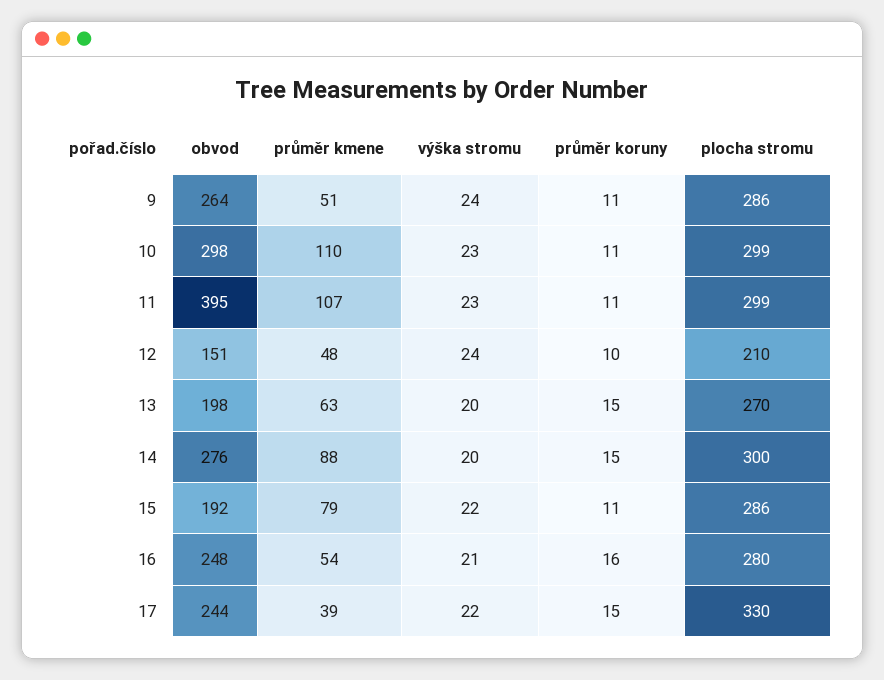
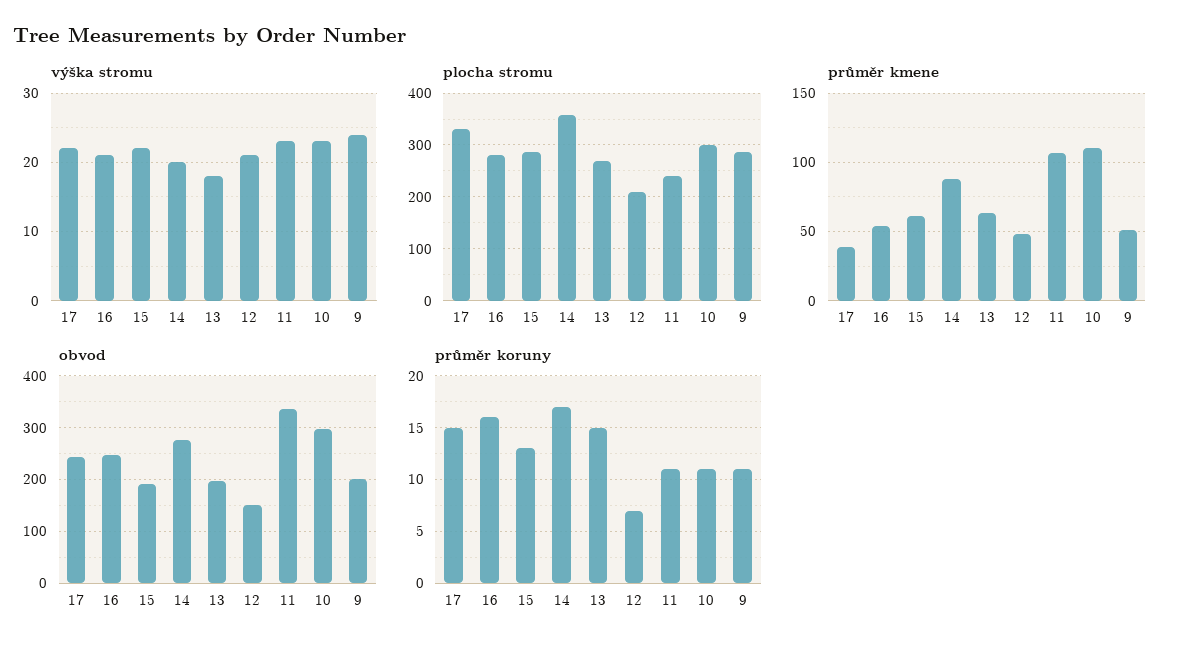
  {
    "obvod": {
-     "9": 264,
+     "9": 200,
      "10": 298,
-     "11": 395,
+     "11": 340,
      "12": 151,
      "13": 198,
      "14": 276,
      "15": 192,
      "16": 248,
      "17": 244
    },
    "průměr kmene": {
      "9": 51,
      "10": 110,
      "11": 107,
      "12": 48,
      "13": 63,
      "14": 88,
-     "15": 79,
+     "15": 60,
      "16": 54,
      "17": 39
    },
    "výška stromu": {
      "9": 24,
      "10": 23,
      "11": 23,
-     "12": 24,
+     "12": 21,
-     "13": 20,
+     "13": 18,
      "14": 20,
      "15": 22,
      "16": 21,
      "17": 22
    },
    "průměr koruny": {
      "9": 11,
      "10": 11,
      "11": 11,
-     "12": 10,
+     "12": 7,
      "13": 15,
-     "14": 15,
+     "14": 17,
-     "15": 11,
+     "15": 13,
      "16": 16,
      "17": 15
    },
    "plocha stromu": {
      "9": 286,
      "10": 299,
-     "11": 299,
+     "11": 240,
      "12": 210,
      "13": 270,
-     "14": 300,
+     "14": 360,
      "15": 286,
      "16": 280,
      "17": 330
    }
  }

